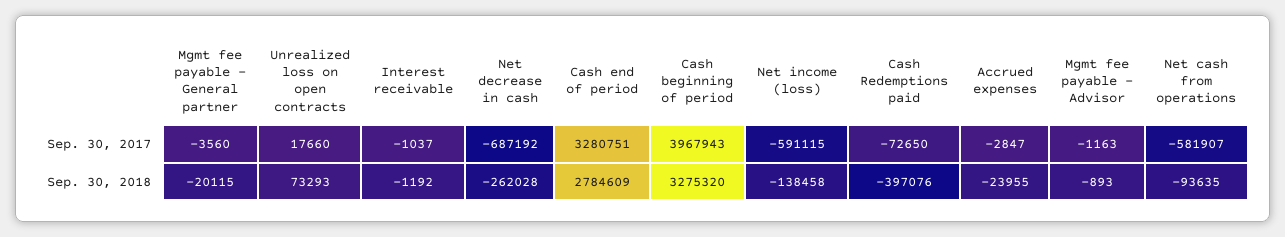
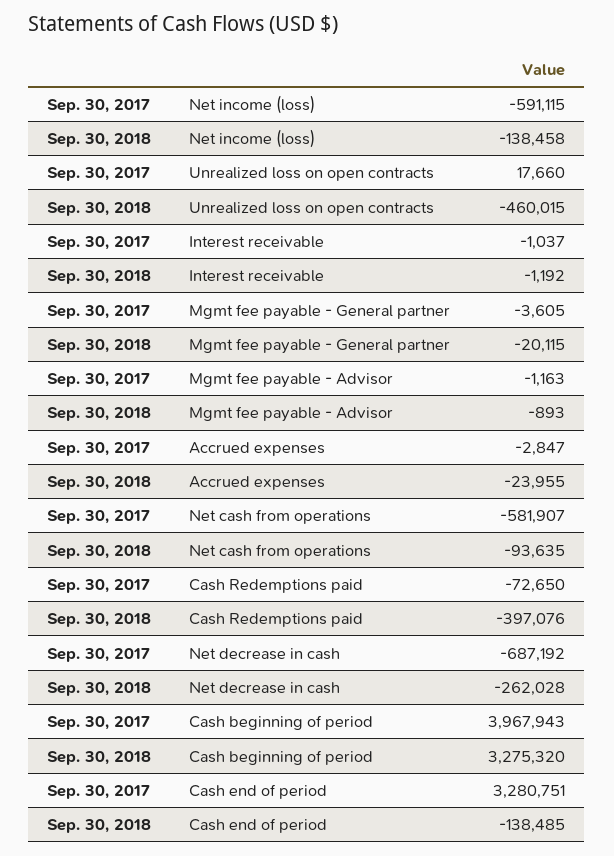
  {
    "Mgmt fee payable - General partner": {
-     "Sep. 30, 2017": -3560,
+     "Sep. 30, 2017": -3605,
      "Sep. 30, 2018": -20115
    },
    "Unrealized loss on open contracts": {
      "Sep. 30, 2017": 17660,
-     "Sep. 30, 2018": 73293
+     "Sep. 30, 2018": -460015
    },
    "Interest receivable": {
      "Sep. 30, 2017": -1037,
      "Sep. 30, 2018": -1192
    },
    "Net decrease in cash": {
      "Sep. 30, 2017": -687192,
      "Sep. 30, 2018": -262028
    },
    "Cash end of period": {
      "Sep. 30, 2017": 3280751,
-     "Sep. 30, 2018": 2784609
+     "Sep. 30, 2018": -138485
    },
    "Cash beginning of period": {
      "Sep. 30, 2017": 3967943,
      "Sep. 30, 2018": 3275320
    },
    "Net income (loss)": {
      "Sep. 30, 2017": -591115,
      "Sep. 30, 2018": -138458
    },
    "Cash Redemptions paid": {
      "Sep. 30, 2017": -72650,
      "Sep. 30, 2018": -397076
    },
    "Accrued expenses": {
      "Sep. 30, 2017": -2847,
      "Sep. 30, 2018": -23955
    },
    "Mgmt fee payable - Advisor": {
      "Sep. 30, 2017": -1163,
      "Sep. 30, 2018": -893
    },
    "Net cash from operations": {
      "Sep. 30, 2017": -581907,
      "Sep. 30, 2018": -93635
    }
  }

